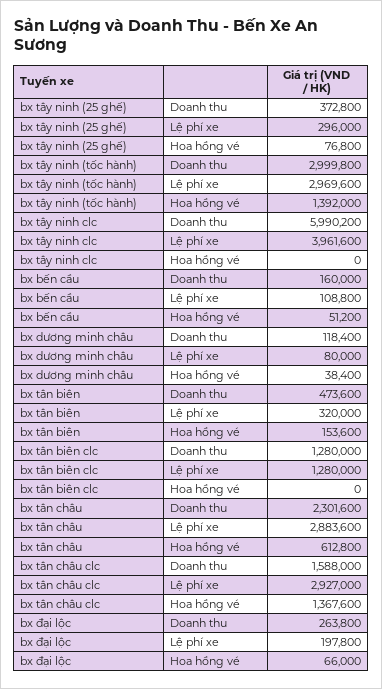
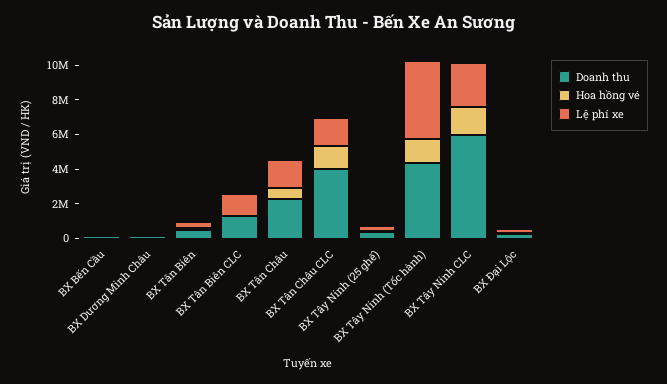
  {
    "Doanh thu": {
      "bx tây ninh (25 ghế)": 372800,
-     "bx tây ninh (tốc hành)": 2999800,
+     "bx tây ninh (tốc hành)": 4500000,
      "bx tây ninh clc": 5990200,
      "bx bến cầu": 160000,
      "bx dương minh châu": 118400,
      "bx tân biên": 473600,
      "bx tân biên clc": 1280000,
      "bx tân châu": 2301600,
-     "bx tân châu clc": 1588000,
+     "bx tân châu clc": 4000000,
      "bx đại lộc": 263800
    },
    "Lệ phí xe": {
      "bx tây ninh (25 ghế)": 296000,
-     "bx tây ninh (tốc hành)": 2969600,
+     "bx tây ninh (tốc hành)": 4500000,
-     "bx tây ninh clc": 3961600,
+     "bx tây ninh clc": 2500000,
      "bx bến cầu": 108800,
      "bx dương minh châu": 80000,
      "bx tân biên": 320000,
      "bx tân biên clc": 1280000,
-     "bx tân châu": 2883600,
+     "bx tân châu": 1500000,
-     "bx tân châu clc": 2927000,
+     "bx tân châu clc": 1500000,
      "bx đại lộc": 197800
    },
    "Hoa hồng vé": {
      "bx tây ninh (25 ghế)": 76800,
      "bx tây ninh (tốc hành)": 1392000,
-     "bx tây ninh clc": 0,
+     "bx tây ninh clc": 1500000,
      "bx bến cầu": 51200,
      "bx dương minh châu": 38400,
      "bx tân biên": 153600,
      "bx tân biên clc": 0,
      "bx tân châu": 612800,
      "bx tân châu clc": 1367600,
      "bx đại lộc": 66000
    }
  }

